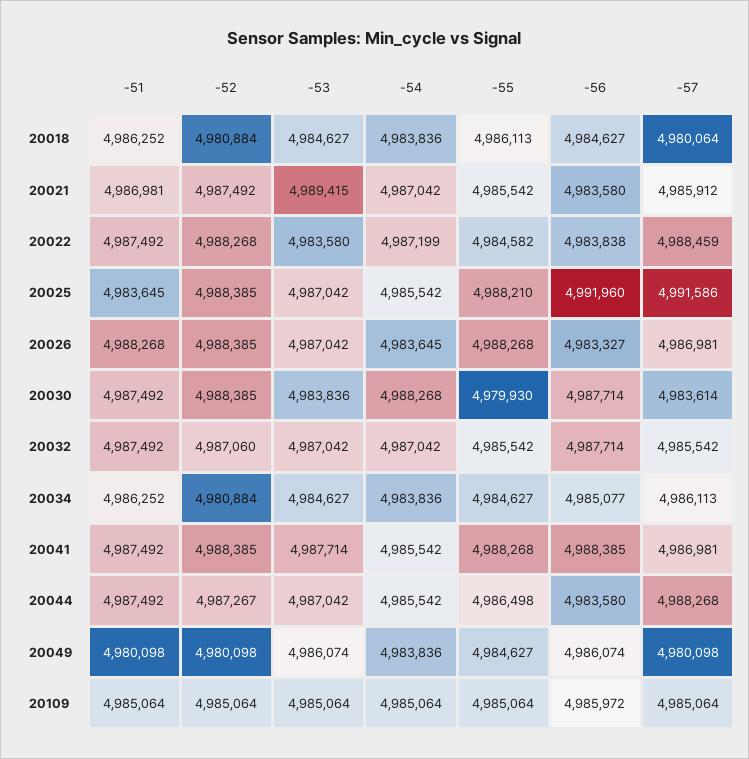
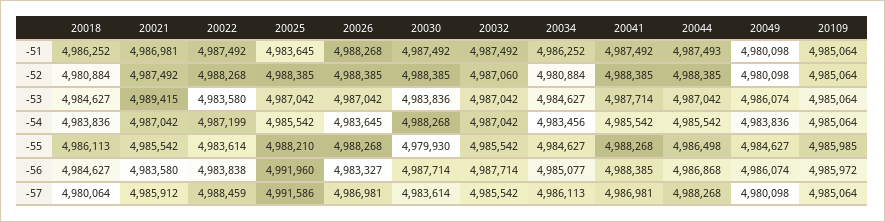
  {
    "-51": {
      "20018": 4986252,
      "20021": 4986981,
      "20022": 4987492,
      "20025": 4983645,
      "20026": 4988268,
      "20030": 4987492,
      "20032": 4987492,
      "20034": 4986252,
      "20041": 4987492,
-     "20044": 4987492,
+     "20044": 4987493,
      "20049": 4980098,
      "20109": 4985064
    },
    "-52": {
      "20018": 4980884,
      "20021": 4987492,
      "20022": 4988268,
      "20025": 4988385,
      "20026": 4988385,
      "20030": 4988385,
      "20032": 4987060,
      "20034": 4980884,
      "20041": 4988385,
-     "20044": 4987267,
+     "20044": 4988385,
      "20049": 4980098,
      "20109": 4985064
    },
    "-53": {
      "20018": 4984627,
      "20021": 4989415,
      "20022": 4983580,
      "20025": 4987042,
      "20026": 4987042,
      "20030": 4983836,
      "20032": 4987042,
      "20034": 4984627,
      "20041": 4987714,
      "20044": 4987042,
      "20049": 4986074,
      "20109": 4985064
    },
    "-54": {
      "20018": 4983836,
      "20021": 4987042,
      "20022": 4987199,
      "20025": 4985542,
      "20026": 4983645,
      "20030": 4988268,
      "20032": 4987042,
-     "20034": 4983836,
+     "20034": 4983456,
      "20041": 4985542,
      "20044": 4985542,
      "20049": 4983836,
      "20109": 4985064
    },
    "-55": {
      "20018": 4986113,
      "20021": 4985542,
-     "20022": 4984582,
+     "20022": 4983614,
      "20025": 4988210,
      "20026": 4988268,
      "20030": 4979930,
      "20032": 4985542,
      "20034": 4984627,
      "20041": 4988268,
      "20044": 4986498,
      "20049": 4984627,
-     "20109": 4985064
+     "20109": 4985985
    },
    "-56": {
      "20018": 4984627,
      "20021": 4983580,
      "20022": 4983838,
      "20025": 4991960,
      "20026": 4983327,
      "20030": 4987714,
      "20032": 4987714,
      "20034": 4985077,
      "20041": 4988385,
-     "20044": 4983580,
+     "20044": 4986868,
      "20049": 4986074,
      "20109": 4985972
    },
    "-57": {
      "20018": 4980064,
      "20021": 4985912,
      "20022": 4988459,
      "20025": 4991586,
      "20026": 4986981,
      "20030": 4983614,
      "20032": 4985542,
      "20034": 4986113,
      "20041": 4986981,
      "20044": 4988268,
      "20049": 4980098,
      "20109": 4985064
    }
  }

